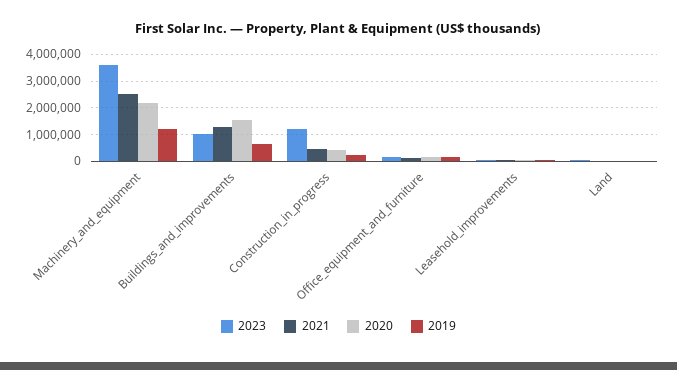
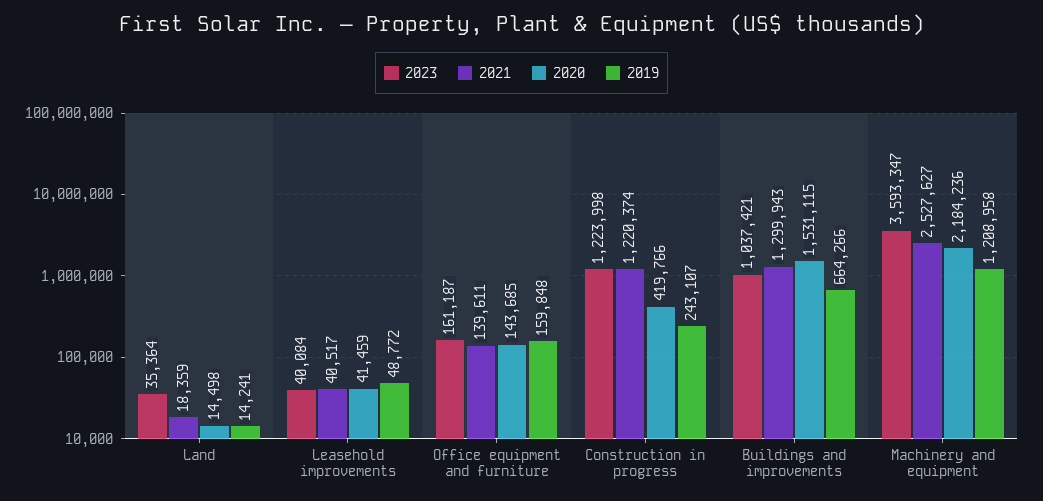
  {
    "2023": {
      "Machinery_and_equipment": 3593347,
      "Buildings_and_improvements": 1037421,
      "Construction_in_progress": 1223998,
      "Office_equipment_and_furniture": 161187,
      "Leasehold_improvements": 40084,
      "Land": 35364
    },
    "2021": {
      "Machinery_and_equipment": 2527627,
      "Buildings_and_improvements": 1299943,
-     "Construction_in_progress": 500000,
+     "Construction_in_progress": 1220374,
      "Office_equipment_and_furniture": 139611,
      "Leasehold_improvements": 40517,
      "Land": 18359
    },
    "2020": {
      "Machinery_and_equipment": 2184236,
      "Buildings_and_improvements": 1531115,
      "Construction_in_progress": 419766,
      "Office_equipment_and_furniture": 143685,
      "Leasehold_improvements": 41459,
      "Land": 14498
    },
    "2019": {
      "Machinery_and_equipment": 1208958,
      "Buildings_and_improvements": 664266,
      "Construction_in_progress": 243107,
      "Office_equipment_and_furniture": 159848,
      "Leasehold_improvements": 48772,
      "Land": 14241
    }
  }

